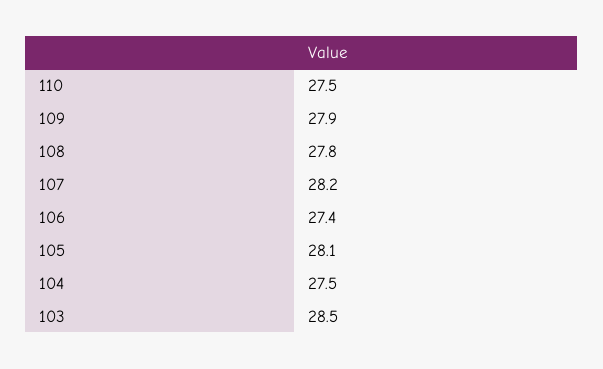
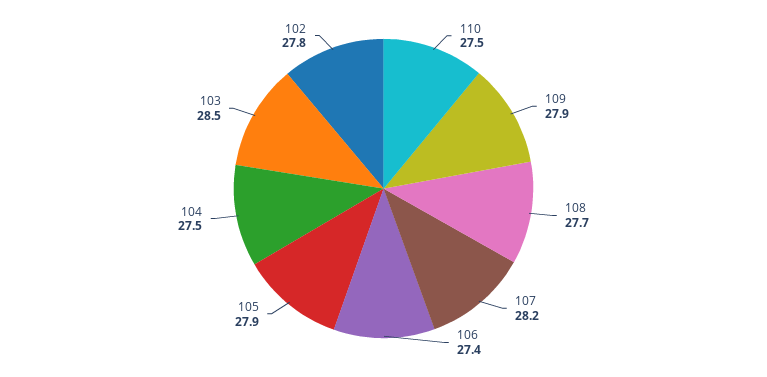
  {
    "110": 27.5,
    "109": 27.9,
-   "108": 27.8,
+   "108": 27.7,
    "107": 28.2,
    "106": 27.4,
-   "105": 28.1,
+   "105": 27.9,
    "104": 27.5,
-   "103": 28.5
+   "103": 28.5,
+   "102": 27.8
  }

